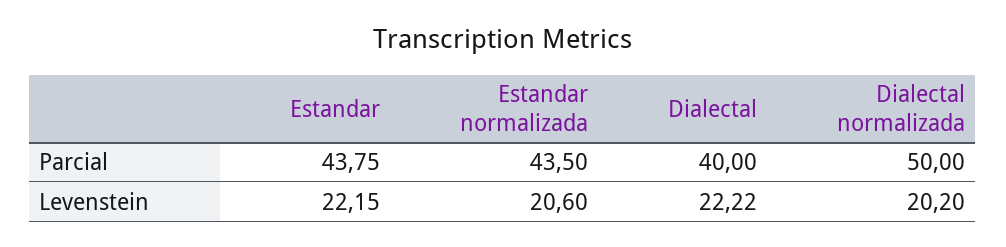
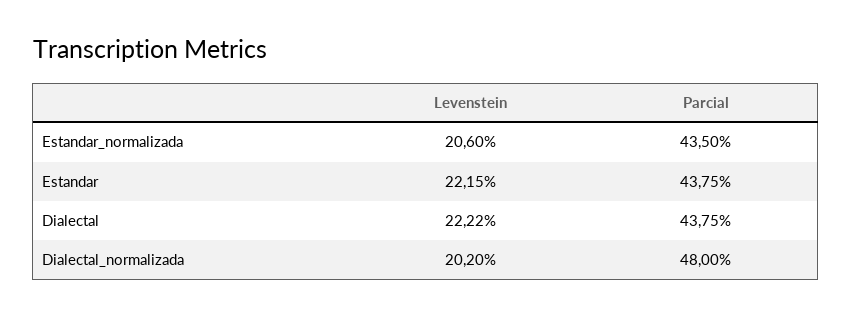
  {
    "Estandar": {
      "Parcial": 43.75,
      "Levenstein": 22.15
    },
    "Estandar normalizada": {
      "Parcial": 43.5,
      "Levenstein": 20.6
    },
    "Dialectal": {
-     "Parcial": 40,
+     "Parcial": 43.75,
      "Levenstein": 22.22
    },
    "Dialectal normalizada": {
-     "Parcial": 50,
+     "Parcial": 48,
      "Levenstein": 20.2
    }
  }

